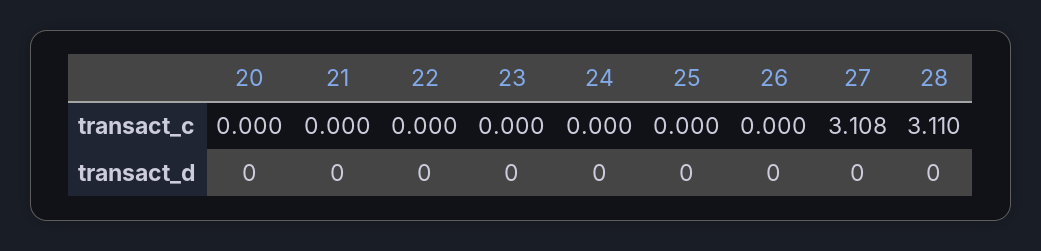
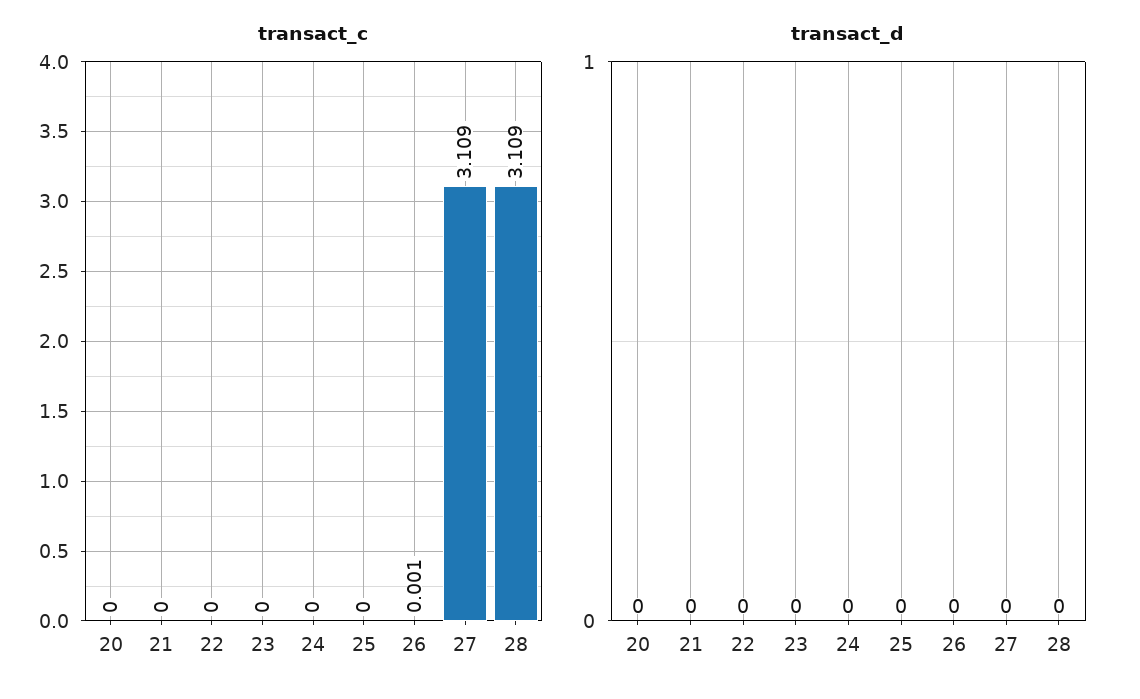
  {
    "transact_c": {
      "20": 0,
      "21": 0,
      "22": 0,
      "23": 0,
      "24": 0,
      "25": 0,
-     "26": 0,
+     "26": 0.001,
-     "27": 3.108,
+     "27": 3.109,
-     "28": 3.11
+     "28": 3.109
    },
    "transact_d": {
      "20": 0,
      "21": 0,
      "22": 0,
      "23": 0,
      "24": 0,
      "25": 0,
      "26": 0,
      "27": 0,
      "28": 0
    }
  }

